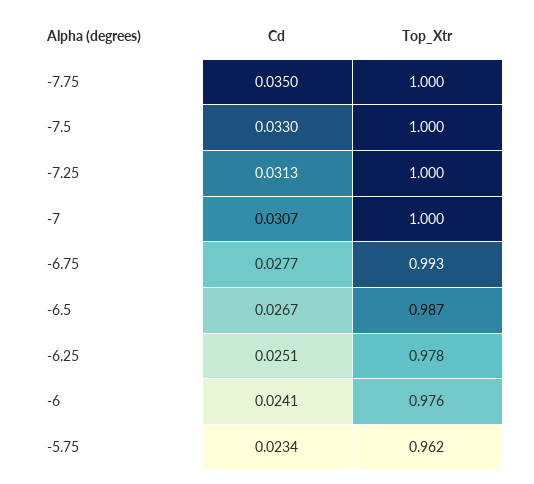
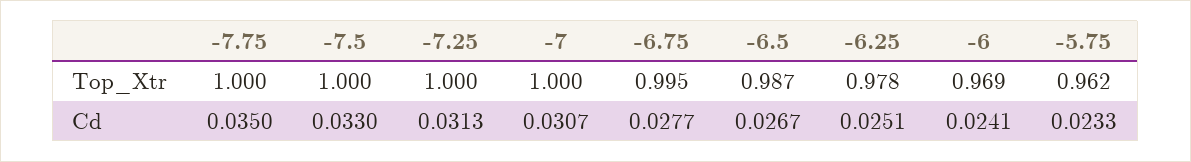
  {
    "Cd": {
      "-7.75": 0.035,
      "-7.5": 0.033,
      "-7.25": 0.0313,
      "-7": 0.0307,
      "-6.75": 0.0277,
      "-6.5": 0.0267,
      "-6.25": 0.0251,
      "-6": 0.0241,
-     "-5.75": 0.0234
+     "-5.75": 0.0233
    },
    "Top_Xtr": {
      "-7.75": 1,
      "-7.5": 1,
      "-7.25": 1,
      "-7": 1,
-     "-6.75": 0.993,
+     "-6.75": 0.995,
      "-6.5": 0.987,
      "-6.25": 0.978,
-     "-6": 0.976,
+     "-6": 0.969,
      "-5.75": 0.962
    }
  }

